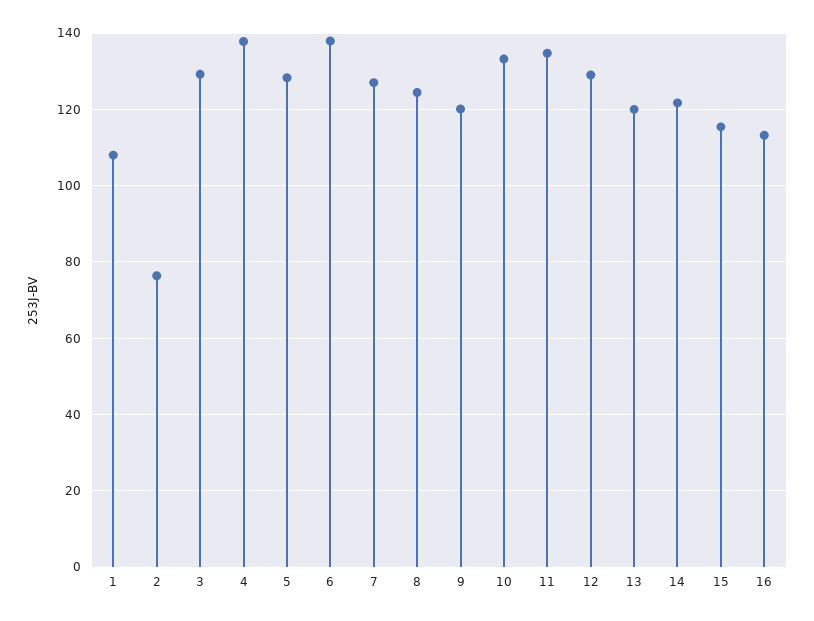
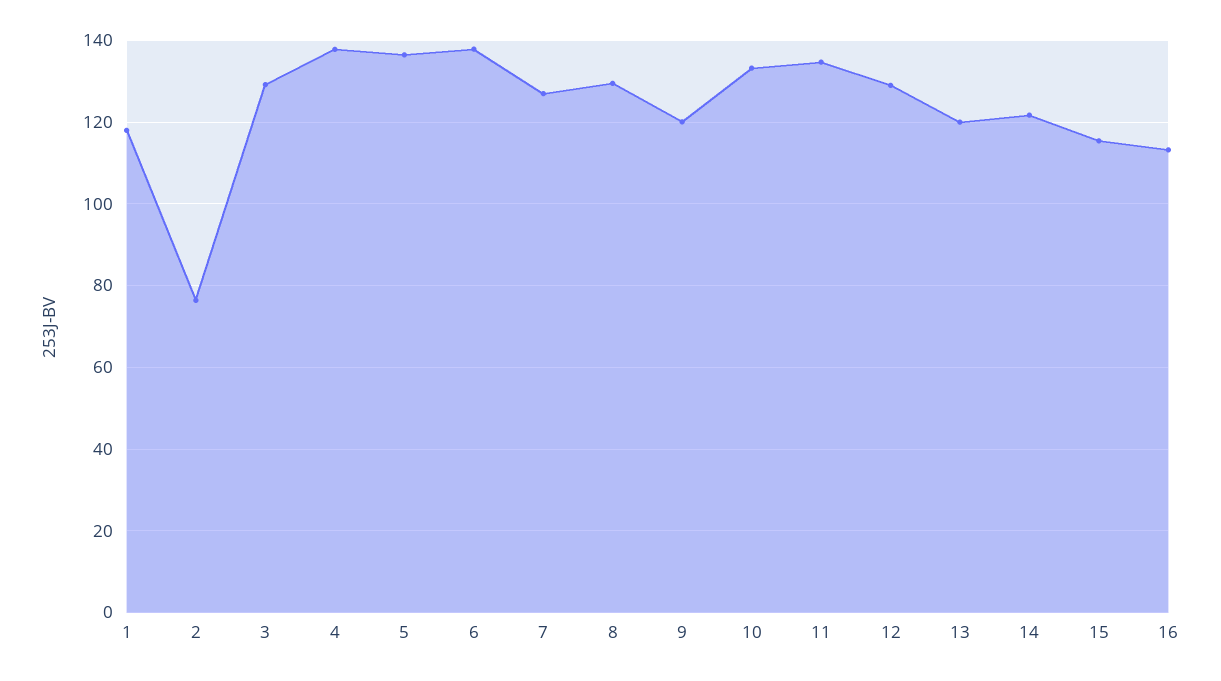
  {
-   "1": 108,
+   "1": 118,
    "2": 76,
    "3": 130,
    "4": 138,
-   "5": 128,
+   "5": 136,
    "6": 138,
    "7": 128,
-   "8": 124,
+   "8": 130,
    "9": 120,
    "10": 134,
    "11": 134,
    "12": 130,
    "13": 120,
    "14": 122,
    "15": 116,
    "16": 114
  }

